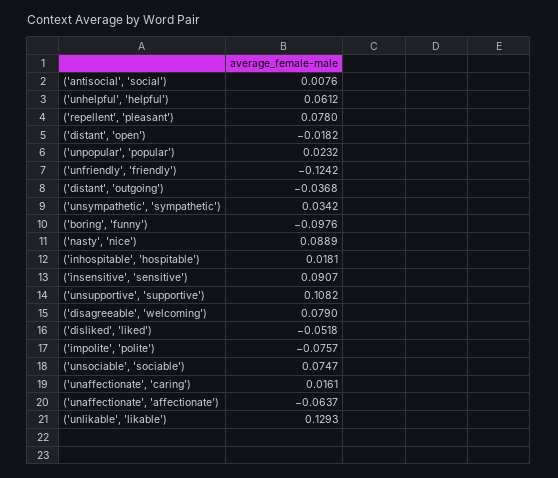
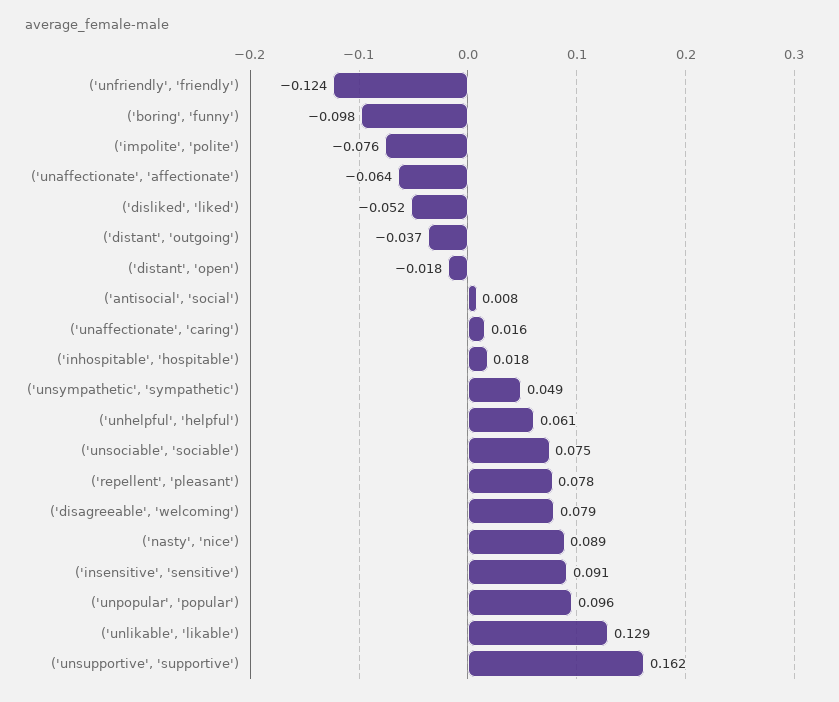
  {
    "('antisocial', 'social')": 0.0076,
    "('unhelpful', 'helpful')": 0.0612,
    "('repellent', 'pleasant')": 0.078,
    "('distant', 'open')": -0.0182,
-   "('unpopular', 'popular')": 0.0232,
+   "('unpopular', 'popular')": 0.096,
    "('unfriendly', 'friendly')": -0.1242,
    "('distant', 'outgoing')": -0.0368,
-   "('unsympathetic', 'sympathetic')": 0.0342,
+   "('unsympathetic', 'sympathetic')": 0.049,
    "('boring', 'funny')": -0.0976,
    "('nasty', 'nice')": 0.0889,
    "('inhospitable', 'hospitable')": 0.0181,
    "('insensitive', 'sensitive')": 0.0907,
-   "('unsupportive', 'supportive')": 0.1082,
+   "('unsupportive', 'supportive')": 0.162,
    "('disagreeable', 'welcoming')": 0.079,
    "('disliked', 'liked')": -0.0518,
    "('impolite', 'polite')": -0.0757,
    "('unsociable', 'sociable')": 0.0747,
    "('unaffectionate', 'caring')": 0.0161,
    "('unaffectionate', 'affectionate')": -0.0637,
    "('unlikable', 'likable')": 0.1293
  }

